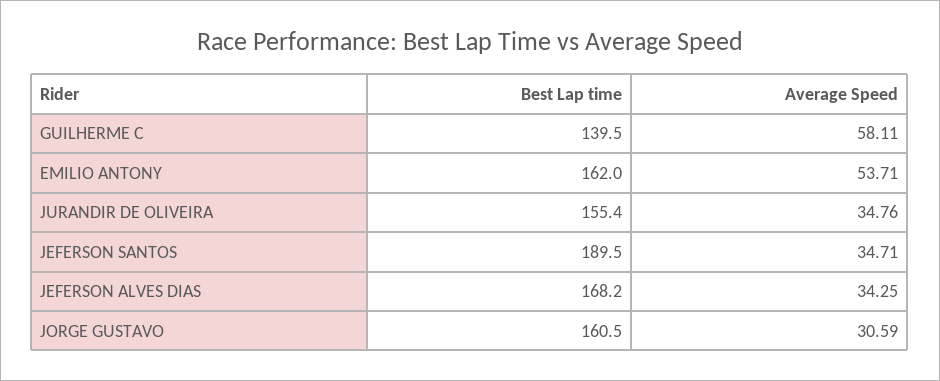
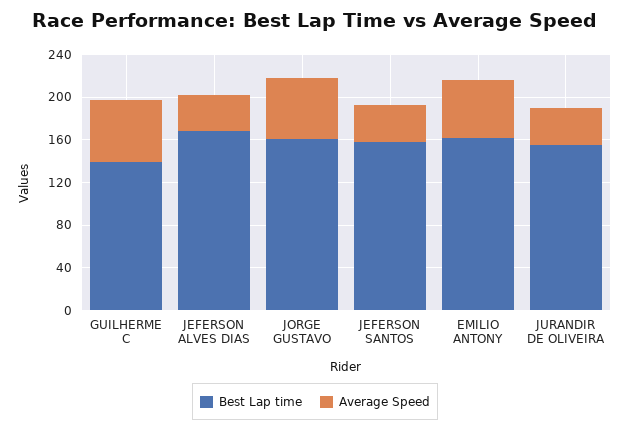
  {
    "Best Lap time": {
      "GUILHERME C": 139.5,
      "EMILIO ANTONY": 162,
      "JURANDIR DE OLIVEIRA": 155.4,
-     "JEFERSON SANTOS": 189.5,
+     "JEFERSON SANTOS": 160,
      "JEFERSON ALVES DIAS": 168.2,
      "JORGE GUSTAVO": 160.5
    },
    "Average Speed": {
      "GUILHERME C": 58.11,
      "EMILIO ANTONY": 53.71,
      "JURANDIR DE OLIVEIRA": 34.76,
      "JEFERSON SANTOS": 34.71,
      "JEFERSON ALVES DIAS": 34.25,
-     "JORGE GUSTAVO": 30.59
+     "JORGE GUSTAVO": 60
    }
  }

